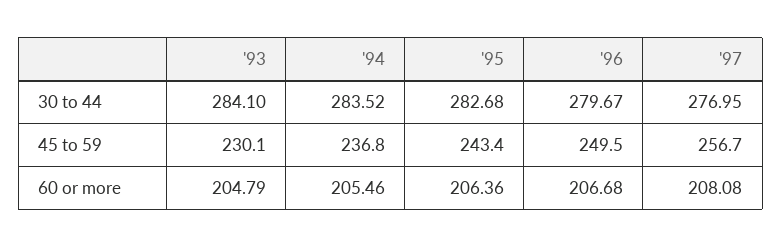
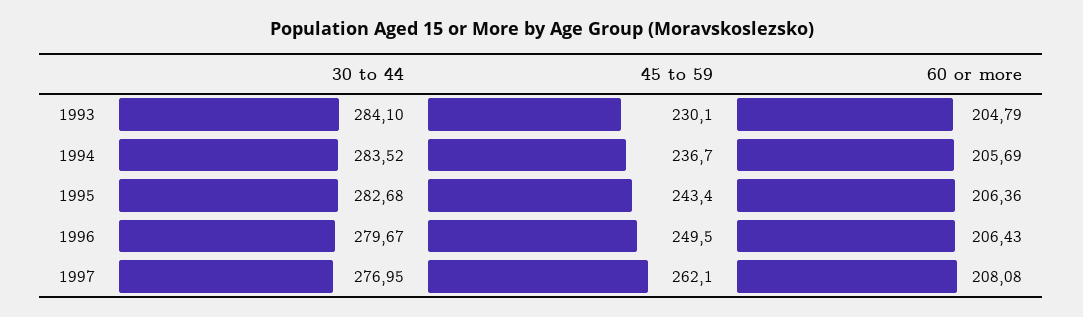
  {
    "'93": {
      "30 to 44": 284.1,
      "45 to 59": 230.1,
      "60 or more": 204.79
    },
    "'94": {
      "30 to 44": 283.52,
-     "45 to 59": 236.8,
+     "45 to 59": 236.7,
-     "60 or more": 205.46
+     "60 or more": 205.69
    },
    "'95": {
      "30 to 44": 282.68,
      "45 to 59": 243.4,
      "60 or more": 206.36
    },
    "'96": {
      "30 to 44": 279.67,
      "45 to 59": 249.5,
-     "60 or more": 206.68
+     "60 or more": 206.43
    },
    "'97": {
      "30 to 44": 276.95,
-     "45 to 59": 256.7,
+     "45 to 59": 262.1,
      "60 or more": 208.08
    }
  }

